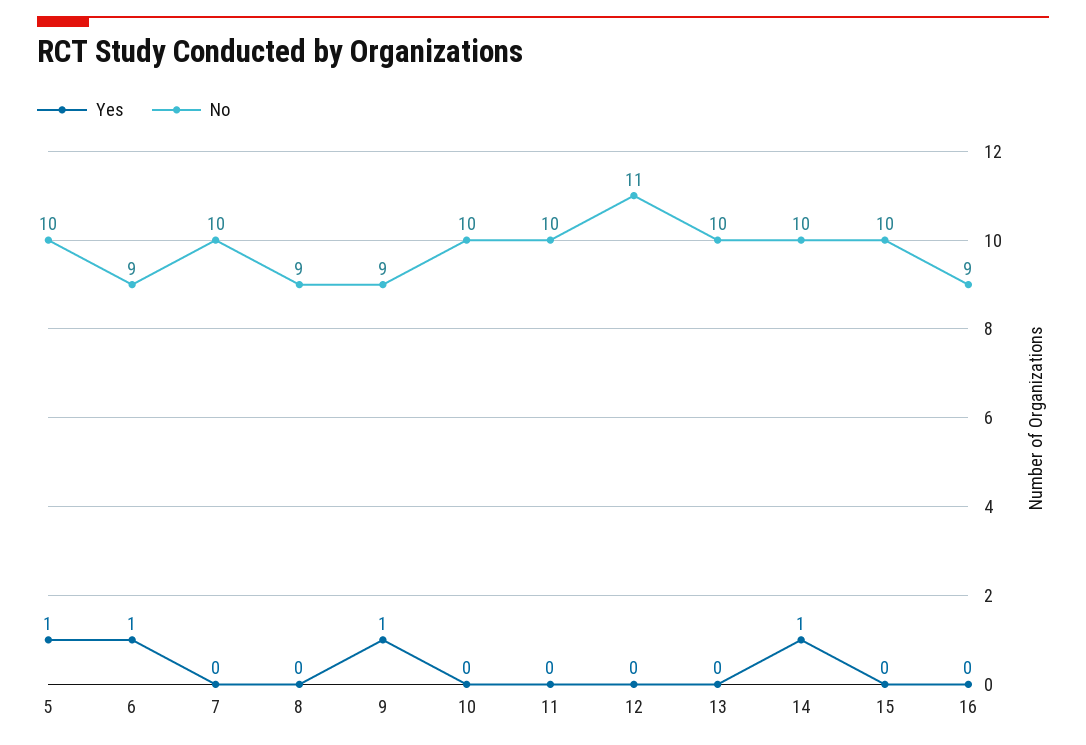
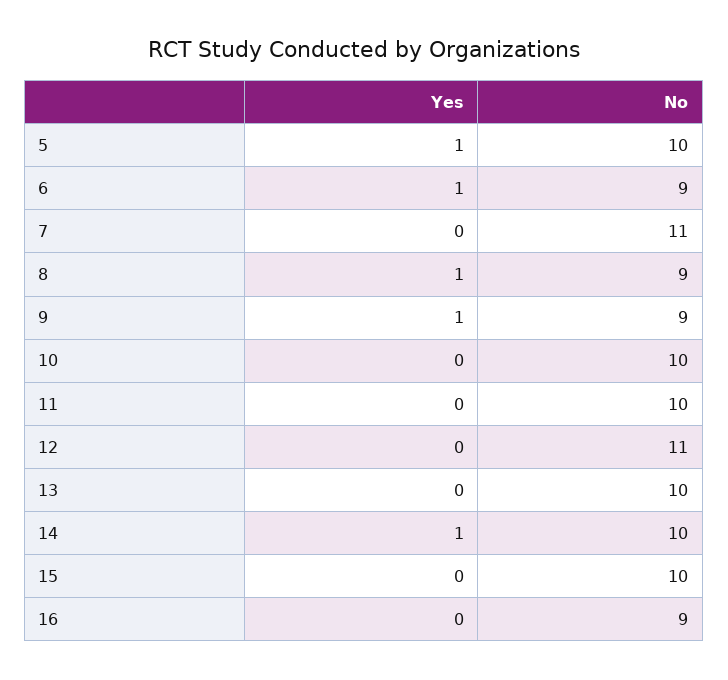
  {
    "Yes": {
      "5": 1,
      "6": 1,
      "7": 0,
-     "8": 0,
+     "8": 1,
      "9": 1,
      "10": 0,
      "11": 0,
      "12": 0,
      "13": 0,
      "14": 1,
      "15": 0,
      "16": 0
    },
    "No": {
      "5": 10,
      "6": 9,
-     "7": 10,
+     "7": 11,
      "8": 9,
      "9": 9,
      "10": 10,
      "11": 10,
      "12": 11,
      "13": 10,
      "14": 10,
      "15": 10,
      "16": 9
    }
  }

